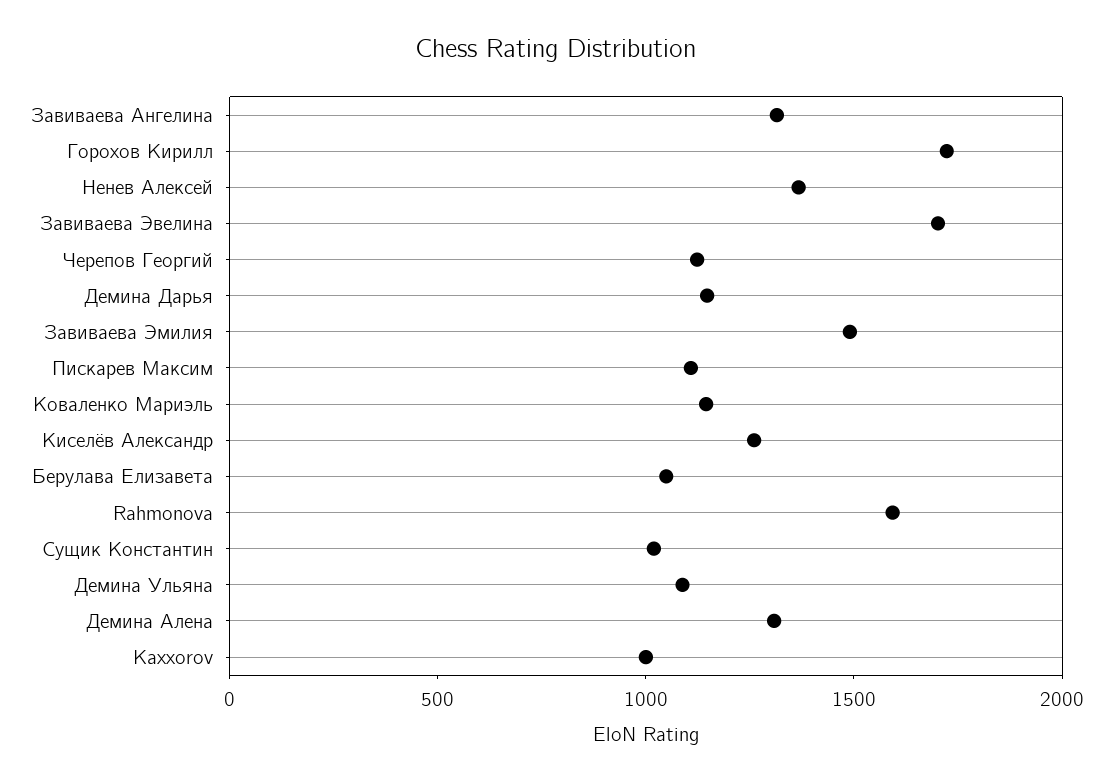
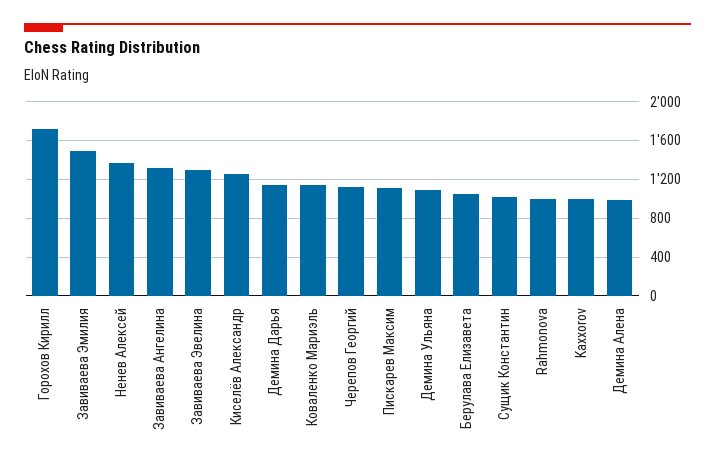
  {
    "Завиваева Ангелина": 1300,
    "Горохов Кирилл": 1700,
    "Ненев Алексей": 1400,
-   "Завиваева Эвелина": 1700,
+   "Завиваева Эвелина": 1300,
    "Черепов Георгий": 1100,
    "Демина Дарья": 1100,
    "Завиваева Эмилия": 1500,
    "Пискарев Максим": 1100,
    "Коваленко Мариэль": 1100,
    "Киселёв Александр": 1300,
    "Берулава Елизавета": 1000,
-   "Rahmonova": 1600,
+   "Rahmonova": 1000,
    "Сущик Константин": 1000,
    "Демина Ульяна": 1100,
-   "Демина Алена": 1300,
+   "Демина Алена": 1000,
    "Kaxxorov": 1000
  }

